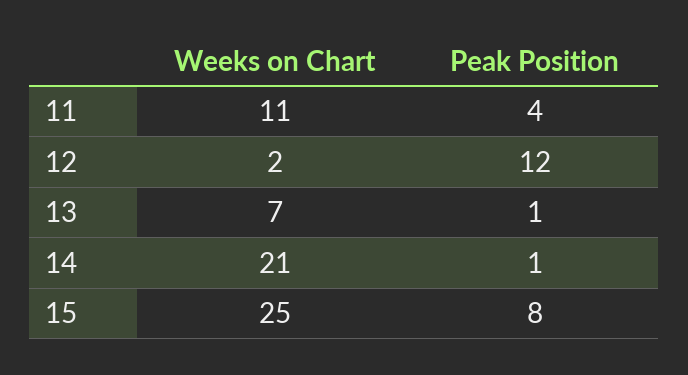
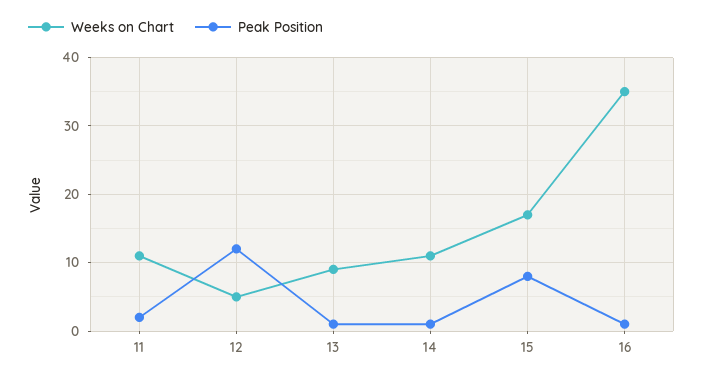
  {
    "Weeks on Chart": {
      "11": 11,
-     "12": 2,
+     "12": 5,
-     "13": 7,
+     "13": 9,
-     "14": 21,
+     "14": 11,
-     "15": 25
+     "15": 17,
+     "16": 35
    },
    "Peak Position": {
-     "11": 4,
+     "11": 2,
      "12": 12,
      "13": 1,
      "14": 1,
-     "15": 8
+     "15": 8,
+     "16": 1
    }
  }

